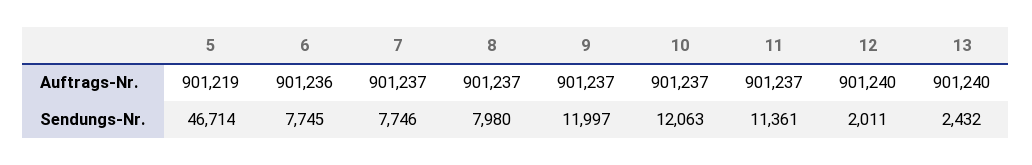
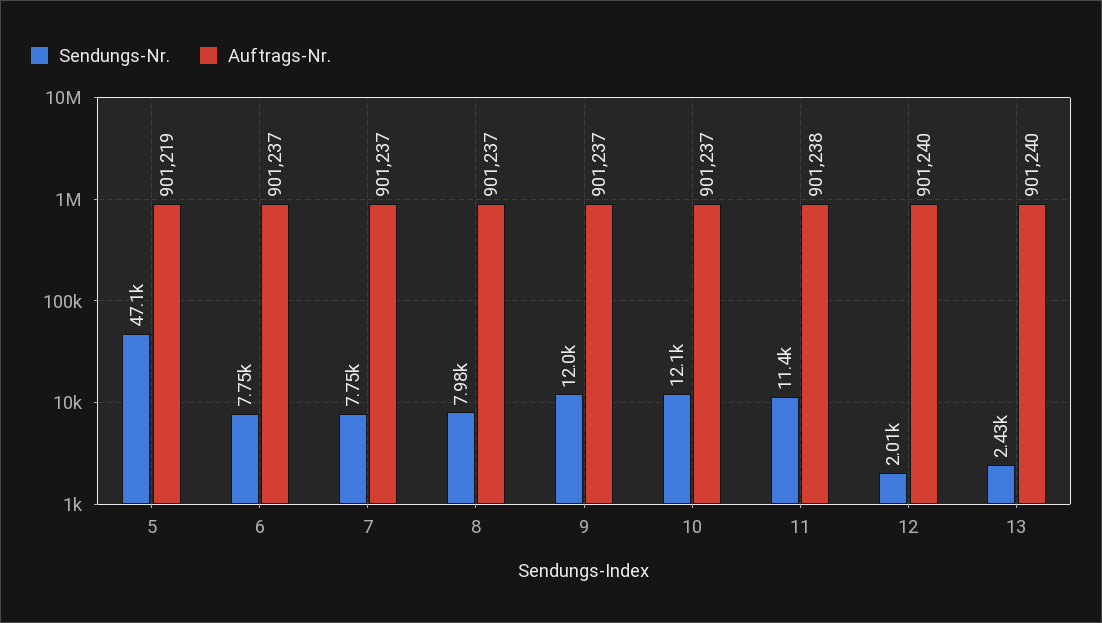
  {
    "Auftrags-Nr.": {
      "5": 901219,
-     "6": 901236,
+     "6": 901237,
      "7": 901237,
      "8": 901237,
      "9": 901237,
      "10": 901237,
-     "11": 901237,
+     "11": 901238,
      "12": 901240,
      "13": 901240
    },
    "Sendungs-Nr.": {
-     "5": 46714,
+     "5": 47100,
      "6": 7745,
      "7": 7746,
      "8": 7980,
      "9": 11997,
      "10": 12063,
      "11": 11361,
      "12": 2011,
      "13": 2432
    }
  }

